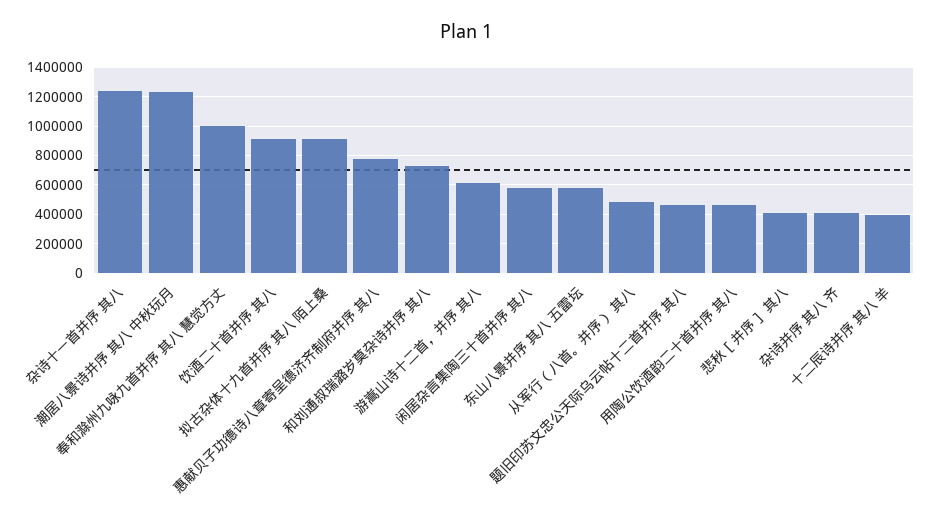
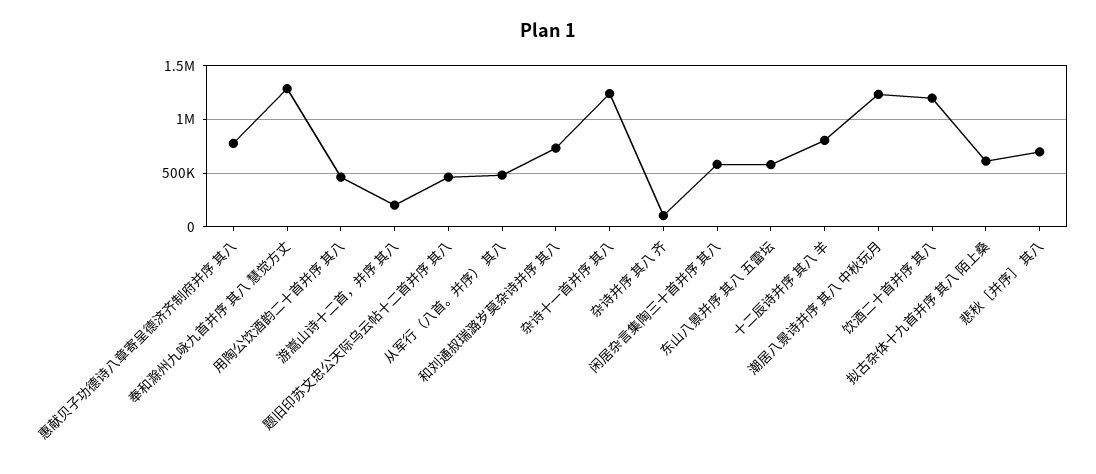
  {
    "杂诗十一首并序 其八": 1250000,
    "潮居八景诗并序 其八 中秋玩月": 1250000,
-   "奉和滁州九咏九首并序 其八 慧觉方丈": 1000000,
+   "奉和滁州九咏九首并序 其八 慧觉方丈": 1300000,
-   "饮酒二十首并序 其八": 900000,
+   "饮酒二十首并序 其八": 1200000,
-   "拟古杂体十九首并序 其八 陌上桑": 900000,
+   "拟古杂体十九首并序 其八 陌上桑": 600000,
    "惠献贝子功德诗八章寄呈德济齐制府并序 其八": 800000,
    "和刘通叔瑞潞岁莫杂诗并序 其八": 750000,
-   "游嵩山诗十二首，并序 其八": 600000,
+   "游嵩山诗十二首，并序 其八": 200000,
    "闲居杂言集陶三十首并序 其八": 600000,
    "东山八景并序 其八 五雷坛": 600000,
    "从军行（八首。并序） 其八": 500000,
    "题旧印苏文忠公天际乌云帖十二首并序 其八": 450000,
    "用陶公饮酒韵二十首并序 其八": 450000,
-   "悲秋［并序］ 其八": 400000,
+   "悲秋［并序］ 其八": 700000,
-   "杂诗并序 其八 齐": 400000,
+   "杂诗并序 其八 齐": 100000,
-   "十二辰诗并序 其八 羊": 400000
+   "十二辰诗并序 其八 羊": 800000
  }

